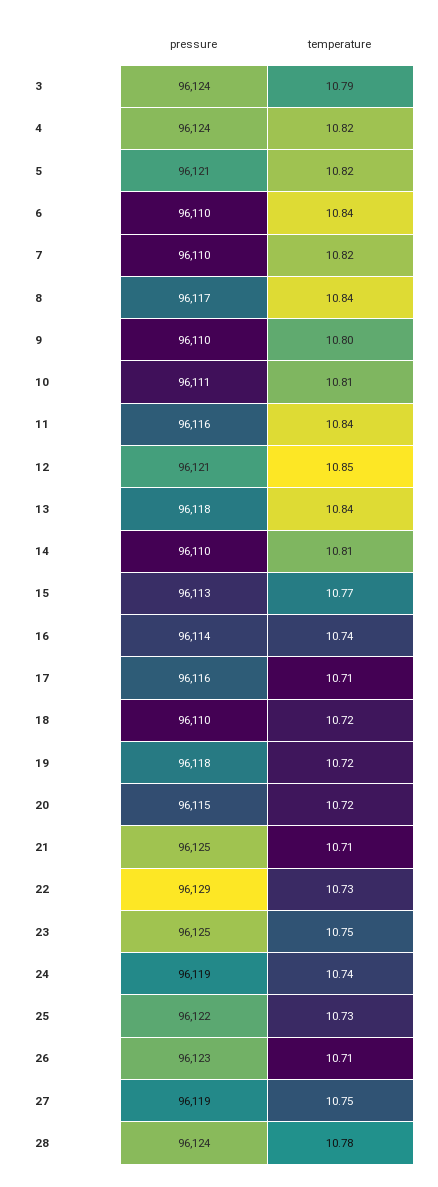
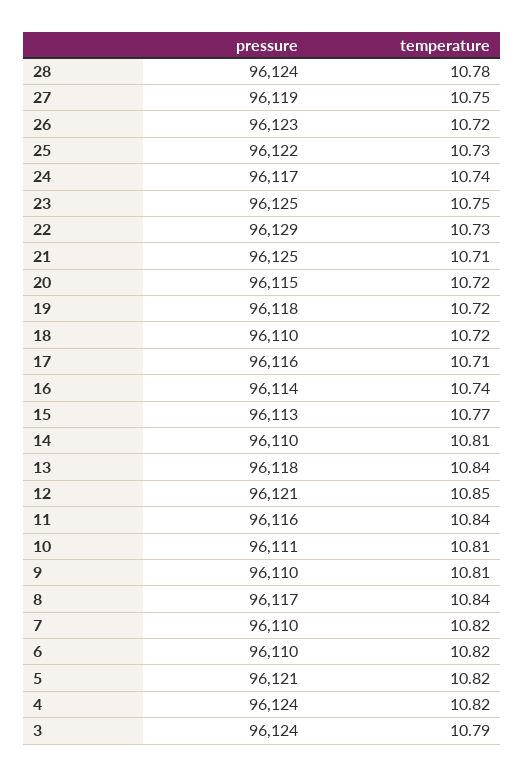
  {
    "pressure": {
      "3": 96124,
      "4": 96124,
      "5": 96121,
      "6": 96110,
      "7": 96110,
      "8": 96117,
      "9": 96110,
      "10": 96111,
      "11": 96116,
      "12": 96121,
      "13": 96118,
      "14": 96110,
      "15": 96113,
      "16": 96114,
      "17": 96116,
      "18": 96110,
      "19": 96118,
      "20": 96115,
      "21": 96125,
      "22": 96129,
      "23": 96125,
-     "24": 96119,
+     "24": 96117,
      "25": 96122,
      "26": 96123,
      "27": 96119,
      "28": 96124
    },
    "temperature": {
      "3": 10.79,
      "4": 10.82,
      "5": 10.82,
-     "6": 10.84,
+     "6": 10.82,
      "7": 10.82,
      "8": 10.84,
-     "9": 10.8,
+     "9": 10.81,
      "10": 10.81,
      "11": 10.84,
      "12": 10.85,
      "13": 10.84,
      "14": 10.81,
      "15": 10.77,
      "16": 10.74,
      "17": 10.71,
      "18": 10.72,
      "19": 10.72,
      "20": 10.72,
      "21": 10.71,
      "22": 10.73,
      "23": 10.75,
      "24": 10.74,
      "25": 10.73,
-     "26": 10.71,
+     "26": 10.72,
      "27": 10.75,
      "28": 10.78
    }
  }

